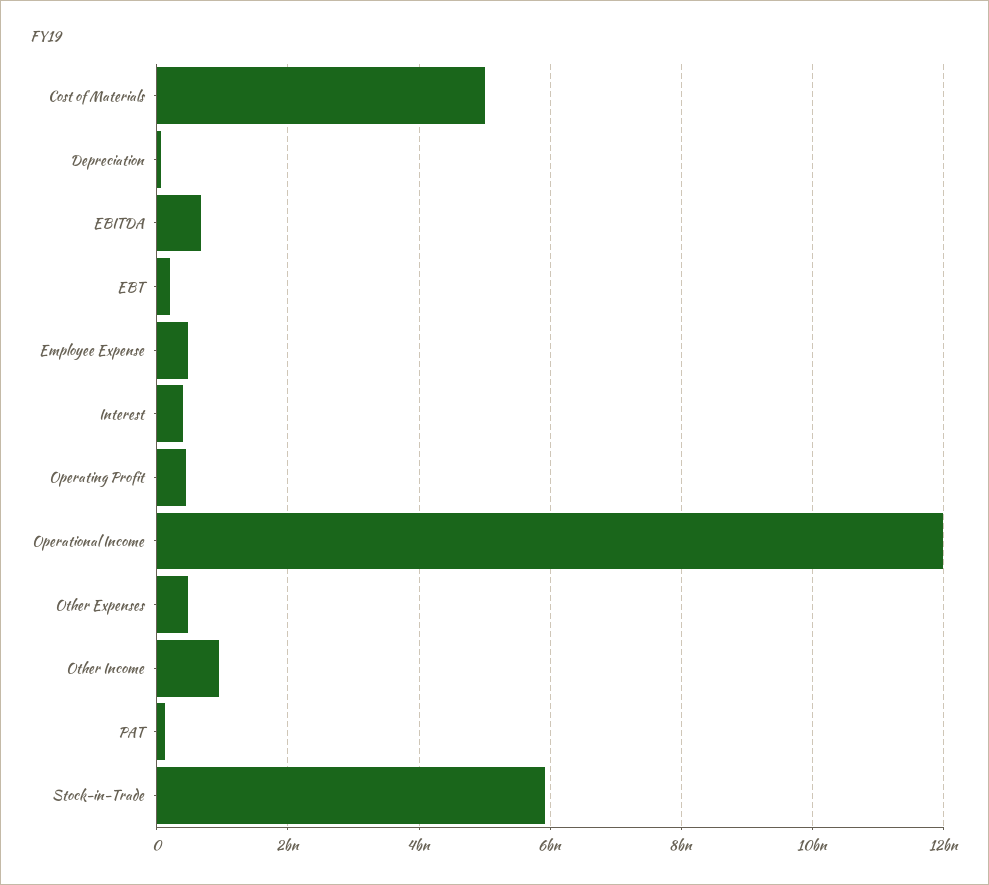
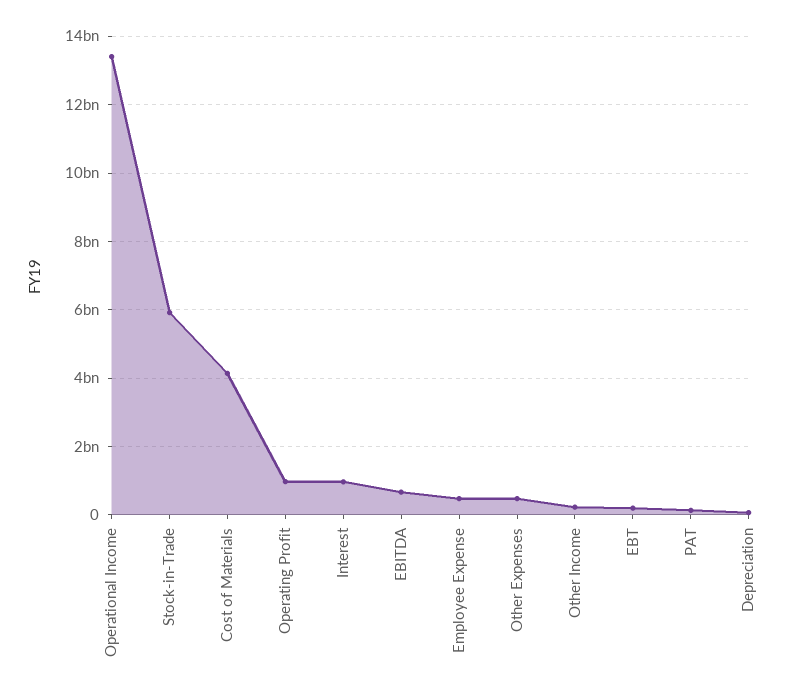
  {
-   "Cost of Materials": 5000000000,
+   "Cost of Materials": 4200000000,
    "Depreciation": 0,
    "EBITDA": 600000000,
    "EBT": 200000000,
    "Employee Expense": 400000000,
-   "Interest": 400000000,
+   "Interest": 1000000000,
-   "Operating Profit": 400000000,
+   "Operating Profit": 1000000000,
-   "Operational Income": 12000000000,
+   "Operational Income": 13400000000,
    "Other Expenses": 400000000,
-   "Other Income": 1000000000,
+   "Other Income": 200000000,
    "PAT": 200000000,
    "Stock-in-Trade": 6000000000
  }

